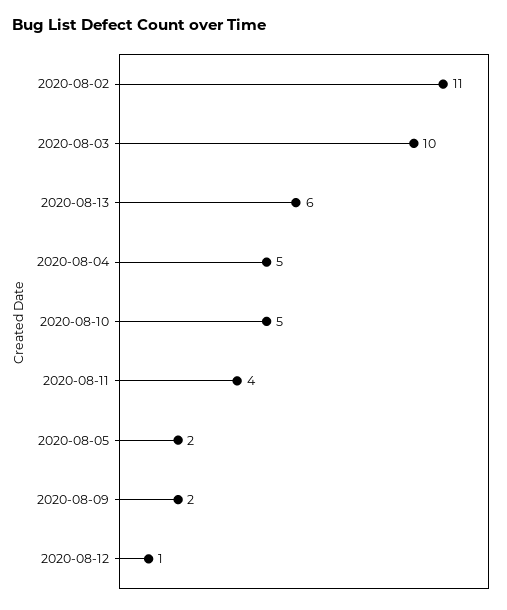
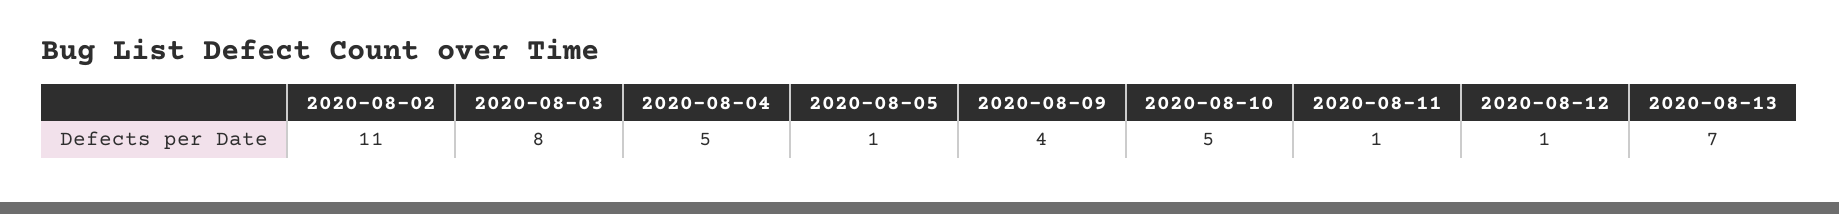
  {
    "2020-08-02": 11,
-   "2020-08-03": 10,
+   "2020-08-03": 8,
-   "2020-08-13": 6,
+   "2020-08-13": 7,
    "2020-08-04": 5,
    "2020-08-10": 5,
-   "2020-08-11": 4,
+   "2020-08-11": 1,
-   "2020-08-05": 2,
+   "2020-08-05": 1,
-   "2020-08-09": 2,
+   "2020-08-09": 4,
    "2020-08-12": 1
  }

